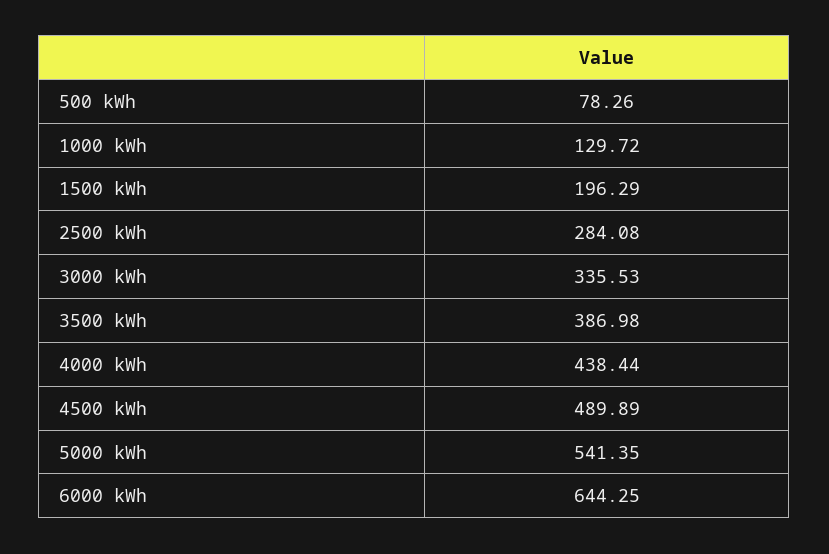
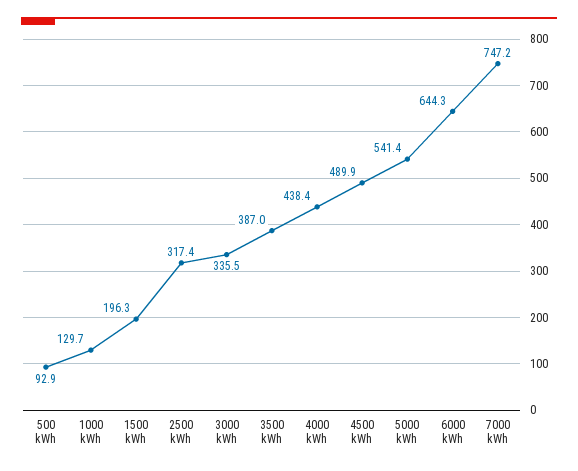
  {
-   "500 kWh": 78.26,
+   "500 kWh": 92.9,
    "1000 kWh": 129.72,
    "1500 kWh": 196.29,
-   "2500 kWh": 284.08,
+   "2500 kWh": 317.4,
    "3000 kWh": 335.53,
    "3500 kWh": 386.98,
    "4000 kWh": 438.44,
    "4500 kWh": 489.89,
    "5000 kWh": 541.35,
-   "6000 kWh": 644.25
+   "6000 kWh": 644.25,
+   "7000 kWh": 747.2
  }

